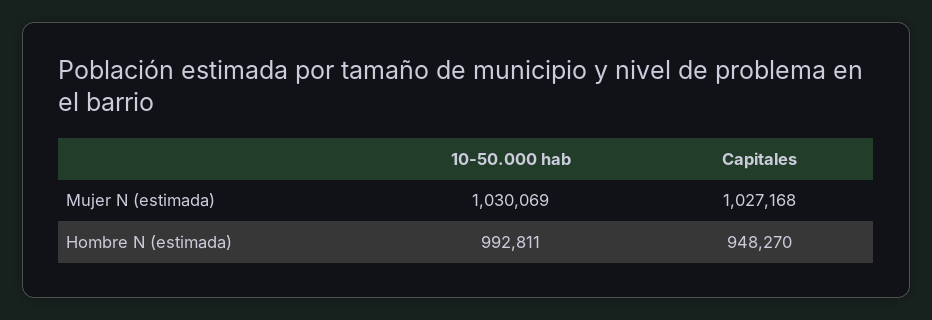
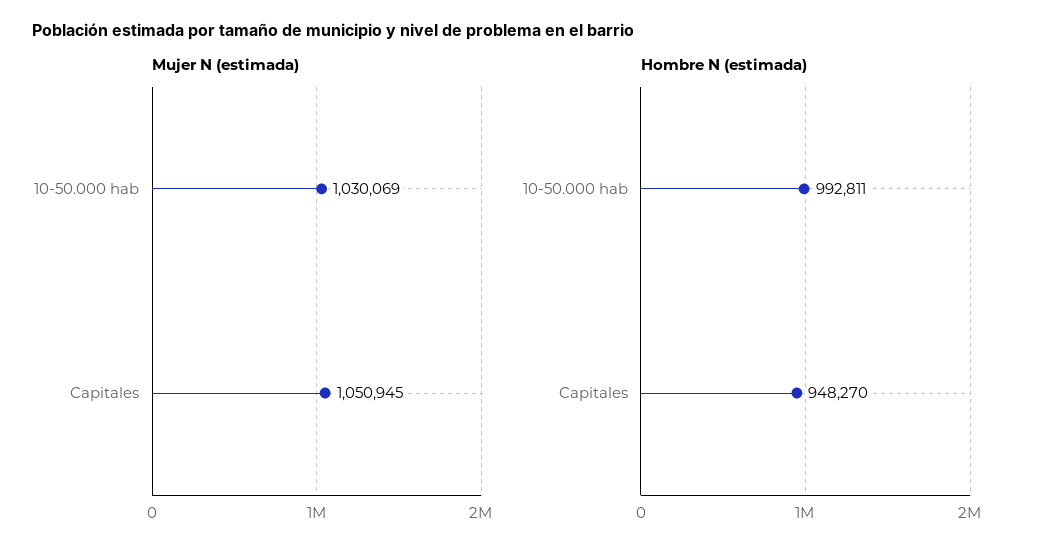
  {
    "Mujer N (estimada)": {
      "10-50.000 hab": 1030069,
-     "Capitales": 1027168
+     "Capitales": 1050945
    },
    "Hombre N (estimada)": {
      "10-50.000 hab": 992811,
      "Capitales": 948270
    }
  }

